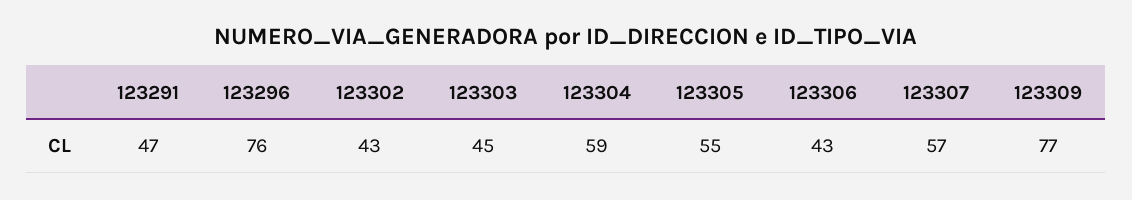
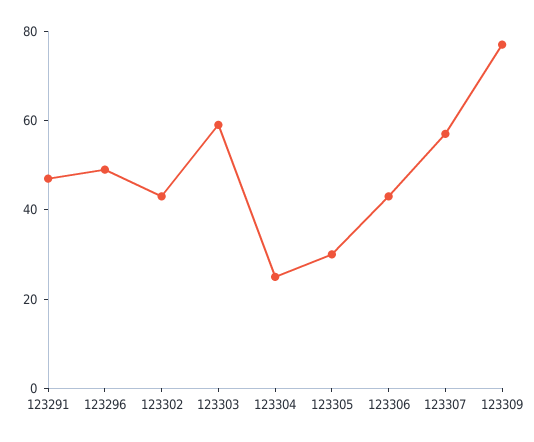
  {
    "123291": 47,
-   "123296": 76,
+   "123296": 50,
    "123302": 43,
-   "123303": 45,
+   "123303": 60,
-   "123304": 59,
+   "123304": 25,
-   "123305": 55,
+   "123305": 30,
    "123306": 43,
    "123307": 57,
    "123309": 77
  }

